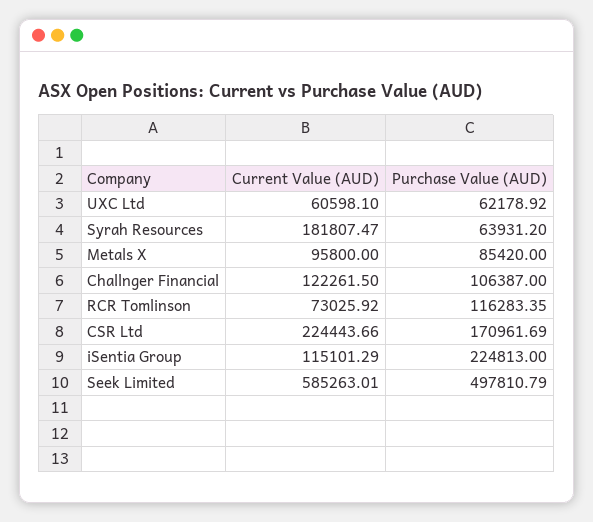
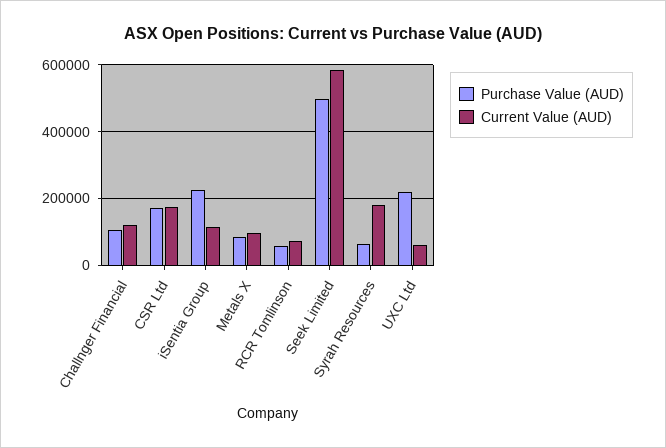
  {
    "Current Value (AUD)": {
      "UXC Ltd": 60598.1,
      "Syrah Resources": 181807.47,
      "Metals X": 95800,
      "Challnger Financial": 122261.5,
      "RCR Tomlinson": 73025.92,
-     "CSR Ltd": 224443.66,
+     "CSR Ltd": 180000,
      "iSentia Group": 115101.29,
      "Seek Limited": 585263.01
    },
    "Purchase Value (AUD)": {
-     "UXC Ltd": 62178.92,
+     "UXC Ltd": 220000,
      "Syrah Resources": 63931.2,
      "Metals X": 85420,
      "Challnger Financial": 106387,
-     "RCR Tomlinson": 116283.35,
+     "RCR Tomlinson": 60000,
      "CSR Ltd": 170961.69,
      "iSentia Group": 224813,
      "Seek Limited": 497810.79
    }
  }

